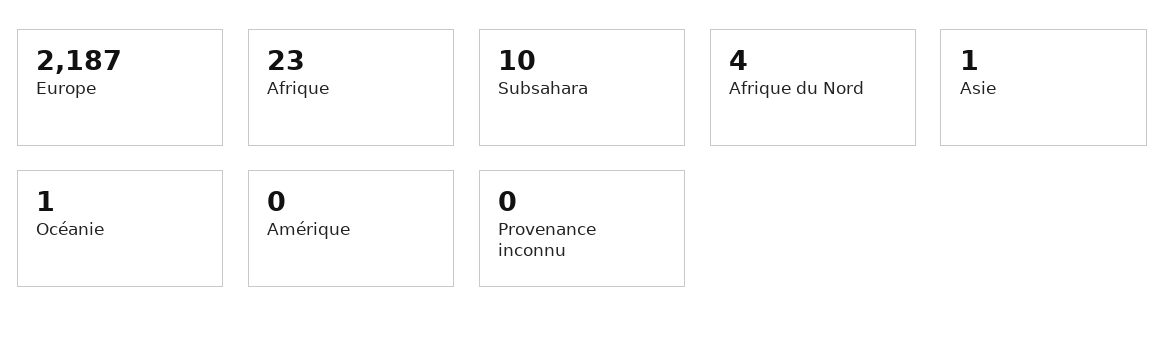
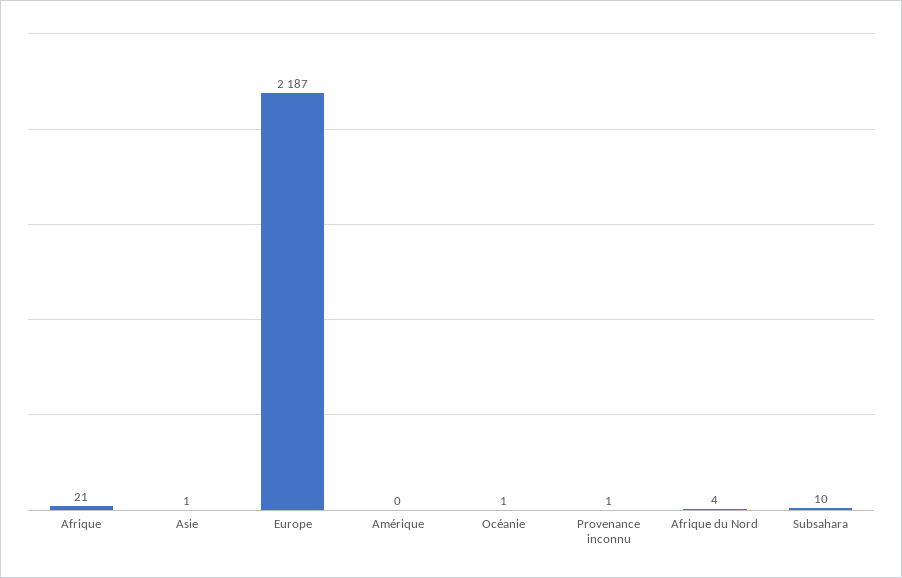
  {
    "Europe": 2187,
-   "Afrique": 23,
+   "Afrique": 21,
    "Subsahara": 10,
    "Afrique du Nord": 4,
    "Asie": 1,
    "Océanie": 1,
    "Amérique": 0,
-   "Provenance inconnu": 0
+   "Provenance inconnu": 1
  }

